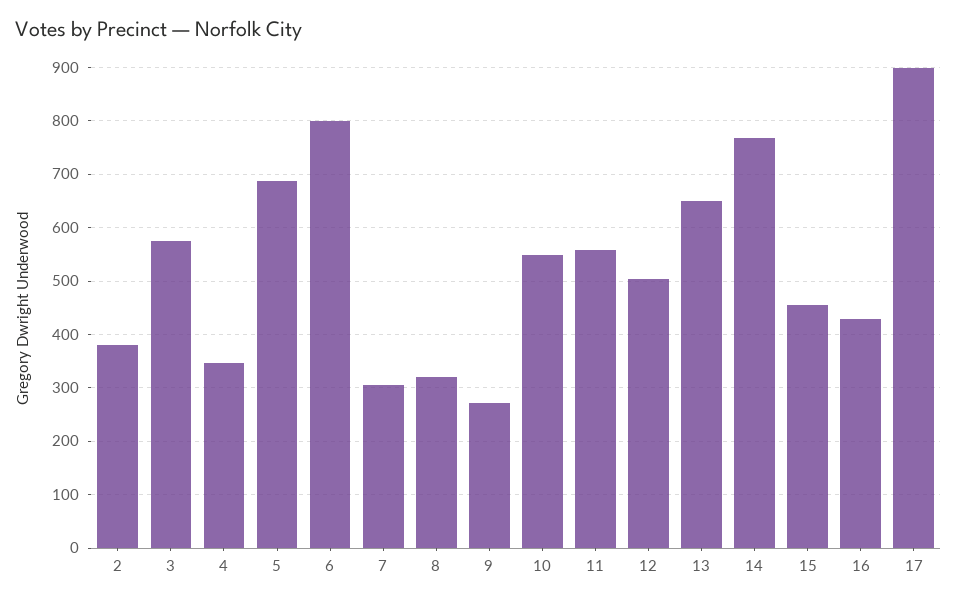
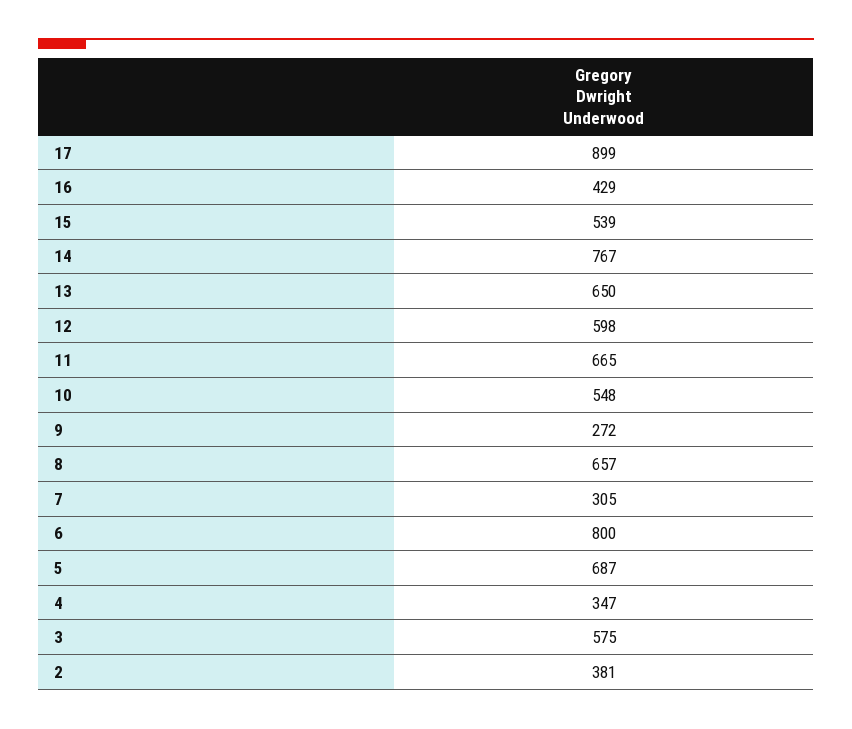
  {
    "2": 381,
    "3": 575,
    "4": 347,
    "5": 687,
    "6": 800,
    "7": 305,
-   "8": 320,
+   "8": 657,
    "9": 272,
    "10": 548,
-   "11": 560,
+   "11": 665,
-   "12": 500,
+   "12": 598,
    "13": 650,
    "14": 767,
-   "15": 460,
+   "15": 539,
    "16": 429,
    "17": 899
  }

